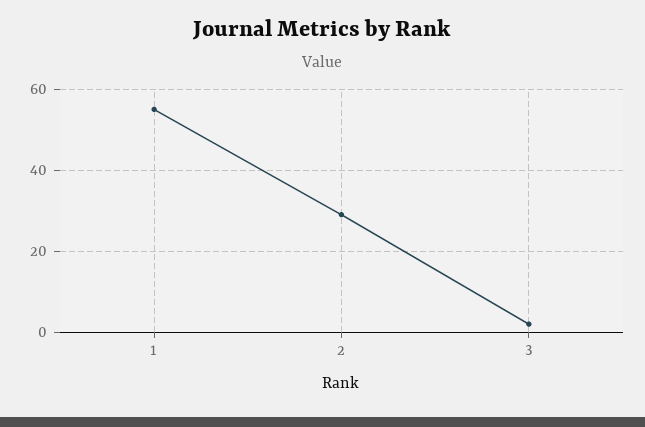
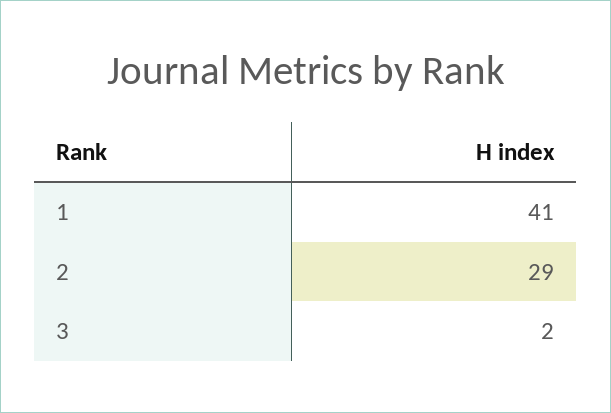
  {
-   "1": 55,
+   "1": 41,
    "2": 29,
    "3": 2
  }

